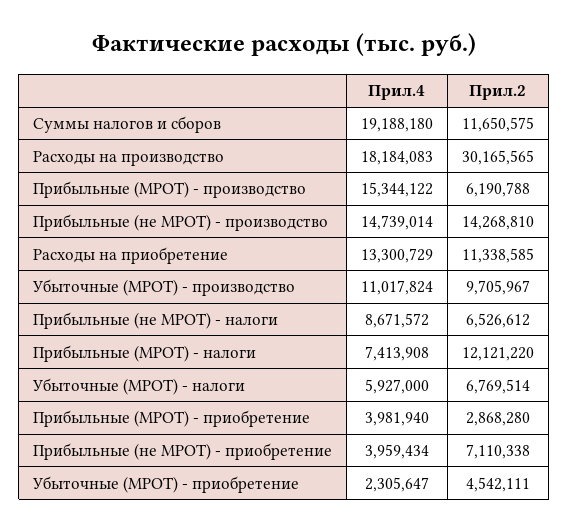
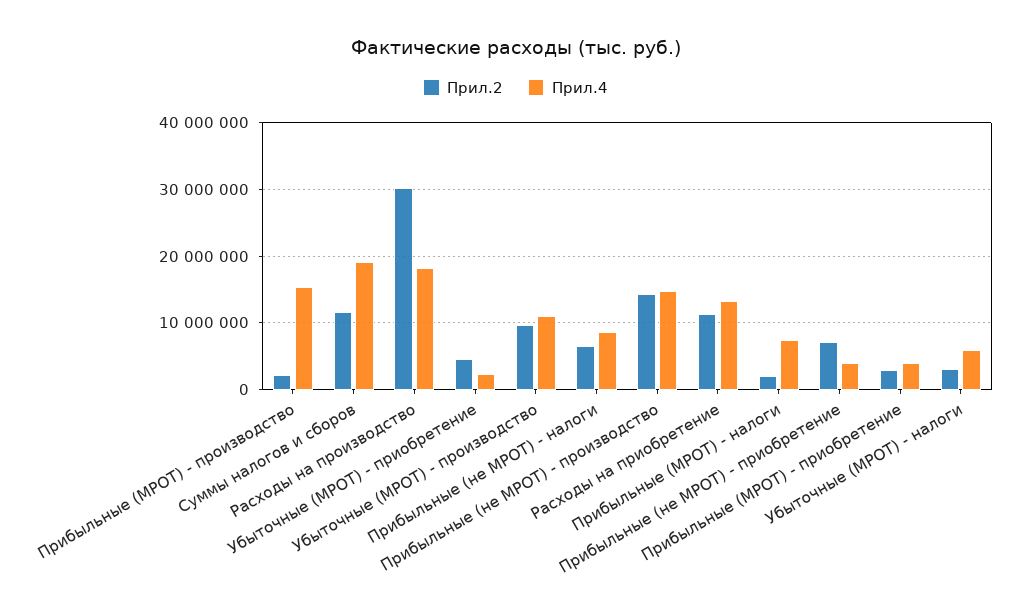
  {
    "Прил.4": {
      "Суммы налогов и сборов": 19188180,
      "Расходы на производство": 18184083,
      "Прибыльные (МРОТ) - производство": 15344122,
      "Прибыльные (не МРОТ) - производство": 14739014,
      "Расходы на приобретение": 13300729,
      "Убыточные (МРОТ) - производство": 11017824,
      "Прибыльные (не МРОТ) - налоги": 8671572,
      "Прибыльные (МРОТ) - налоги": 7413908,
      "Убыточные (МРОТ) - налоги": 5927000,
      "Прибыльные (МРОТ) - приобретение": 3981940,
      "Прибыльные (не МРОТ) - приобретение": 3959434,
      "Убыточные (МРОТ) - приобретение": 2305647
    },
    "Прил.2": {
      "Суммы налогов и сборов": 11650575,
      "Расходы на производство": 30165565,
-     "Прибыльные (МРОТ) - производство": 6190788,
+     "Прибыльные (МРОТ) - производство": 2000000,
      "Прибыльные (не МРОТ) - производство": 14268810,
      "Расходы на приобретение": 11338585,
      "Убыточные (МРОТ) - производство": 9705967,
      "Прибыльные (не МРОТ) - налоги": 6526612,
-     "Прибыльные (МРОТ) - налоги": 12121220,
+     "Прибыльные (МРОТ) - налоги": 2000000,
-     "Убыточные (МРОТ) - налоги": 6769514,
+     "Убыточные (МРОТ) - налоги": 3000000,
      "Прибыльные (МРОТ) - приобретение": 2868280,
      "Прибыльные (не МРОТ) - приобретение": 7110338,
      "Убыточные (МРОТ) - приобретение": 4542111
    }
  }

